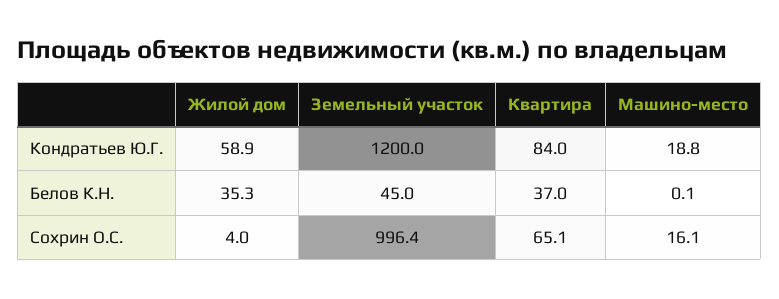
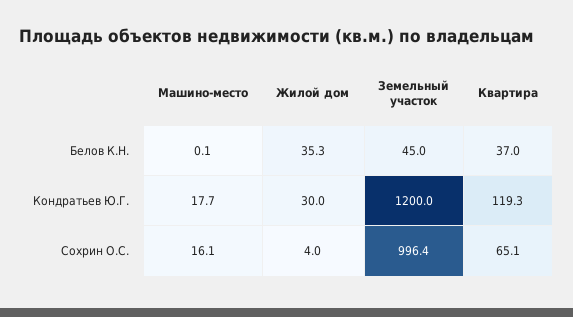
  {
    "Жилой дом": {
-     "Кондратьев Ю.Г.": 58.9,
+     "Кондратьев Ю.Г.": 30,
      "Белов К.Н.": 35.3,
      "Сохрин О.С.": 4
    },
    "Земельный участок": {
      "Кондратьев Ю.Г.": 1200,
      "Белов К.Н.": 45,
      "Сохрин О.С.": 996.4
    },
    "Квартира": {
-     "Кондратьев Ю.Г.": 84,
+     "Кондратьев Ю.Г.": 119.3,
      "Белов К.Н.": 37,
      "Сохрин О.С.": 65.1
    },
    "Машино-место": {
-     "Кондратьев Ю.Г.": 18.8,
+     "Кондратьев Ю.Г.": 17.7,
      "Белов К.Н.": 0.1,
      "Сохрин О.С.": 16.1
    }
  }

